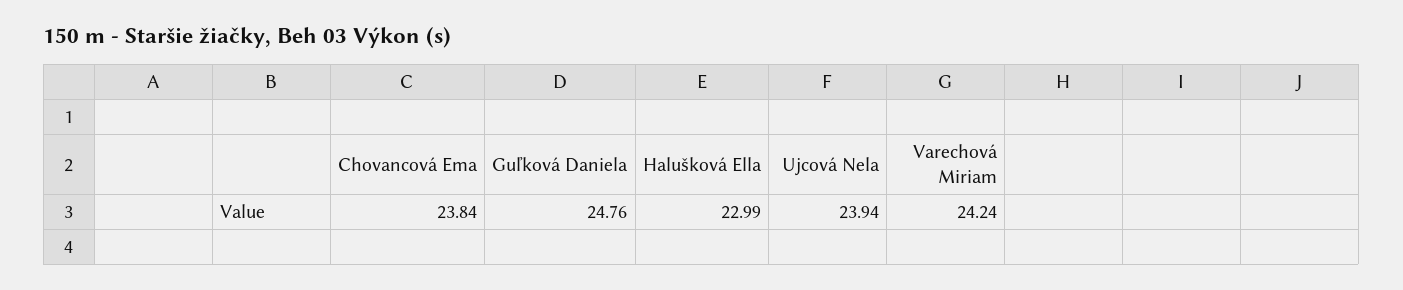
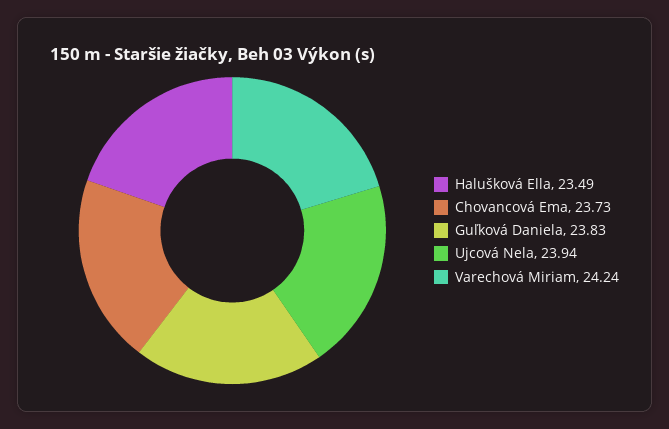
  {
-   "Chovancová Ema": 23.84,
+   "Chovancová Ema": 23.73,
-   "Guľková Daniela": 24.76,
+   "Guľková Daniela": 23.83,
-   "Halušková Ella": 22.99,
+   "Halušková Ella": 23.49,
    "Ujcová Nela": 23.94,
    "Varechová Miriam": 24.24
  }

